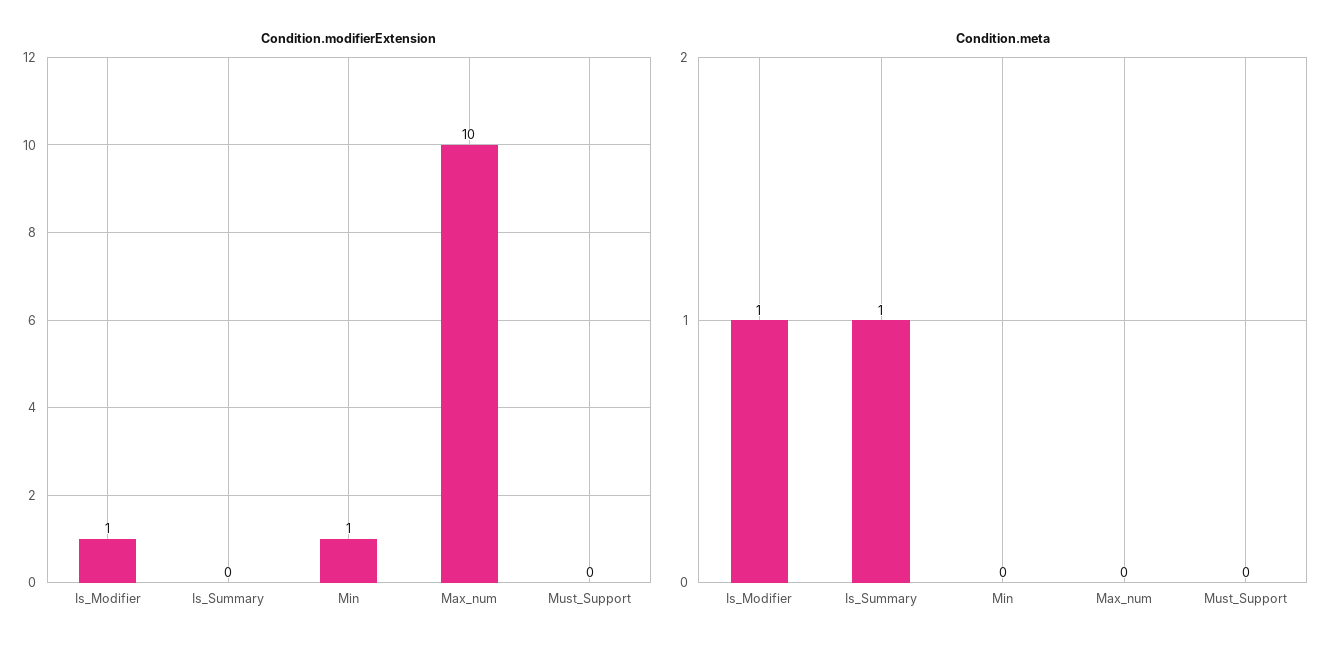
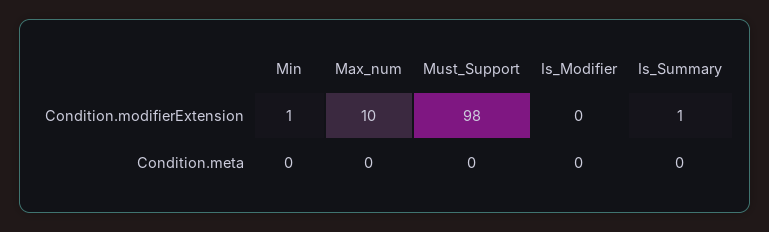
  {
    "Condition.modifierExtension": {
-     "Is_Modifier": 1,
+     "Is_Modifier": 0,
-     "Is_Summary": 0,
+     "Is_Summary": 1,
      "Min": 1,
      "Max_num": 10,
-     "Must_Support": 0
+     "Must_Support": 98
    },
    "Condition.meta": {
-     "Is_Modifier": 1,
+     "Is_Modifier": 0,
-     "Is_Summary": 1,
+     "Is_Summary": 0,
      "Min": 0,
      "Max_num": 0,
      "Must_Support": 0
    }
  }

